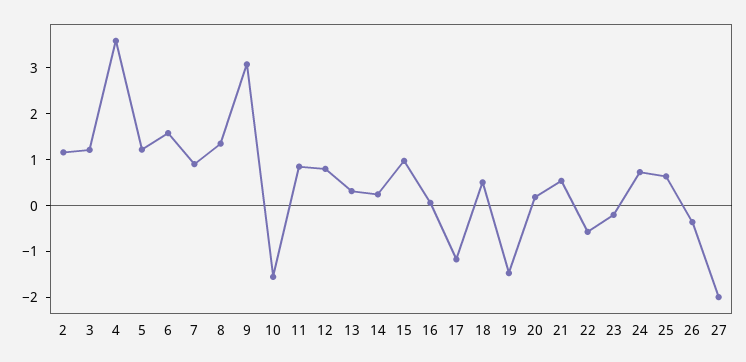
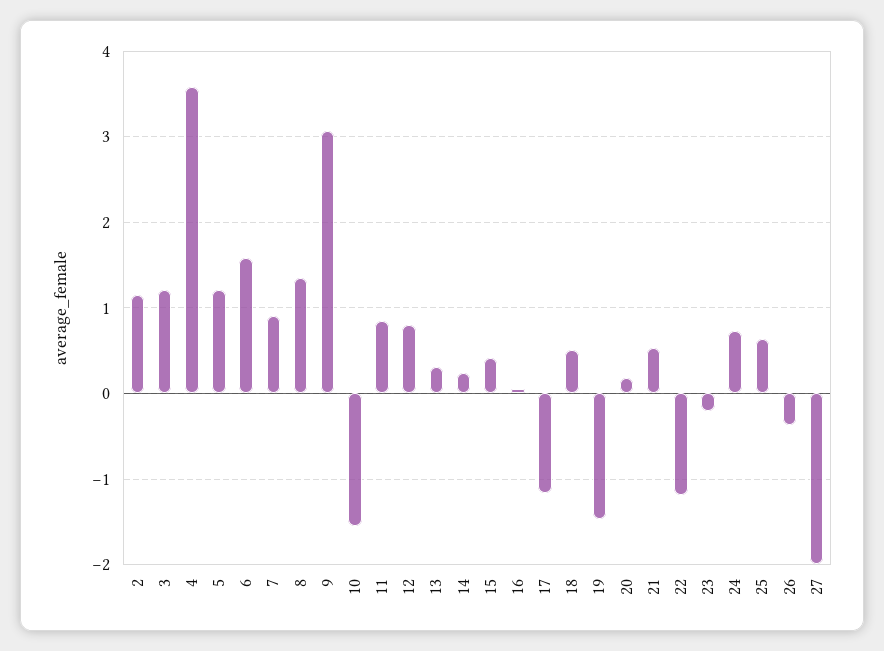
  {
    "2": 1.2,
    "3": 1.2,
    "4": 3.6,
    "5": 1.2,
    "6": 1.6,
    "7": 0.9,
    "8": 1.4,
    "9": 3.1,
    "10": -1.6,
    "11": 0.8,
    "12": 0.8,
    "13": 0.3,
    "14": 0.2,
-   "15": 1,
+   "15": 0.4,
    "16": 0.1,
    "17": -1.2,
    "18": 0.5,
    "19": -1.5,
    "20": 0.2,
    "21": 0.5,
-   "22": -0.6,
+   "22": -1.2,
    "23": -0.2,
    "24": 0.7,
    "25": 0.6,
    "26": -0.4,
    "27": -2
  }

